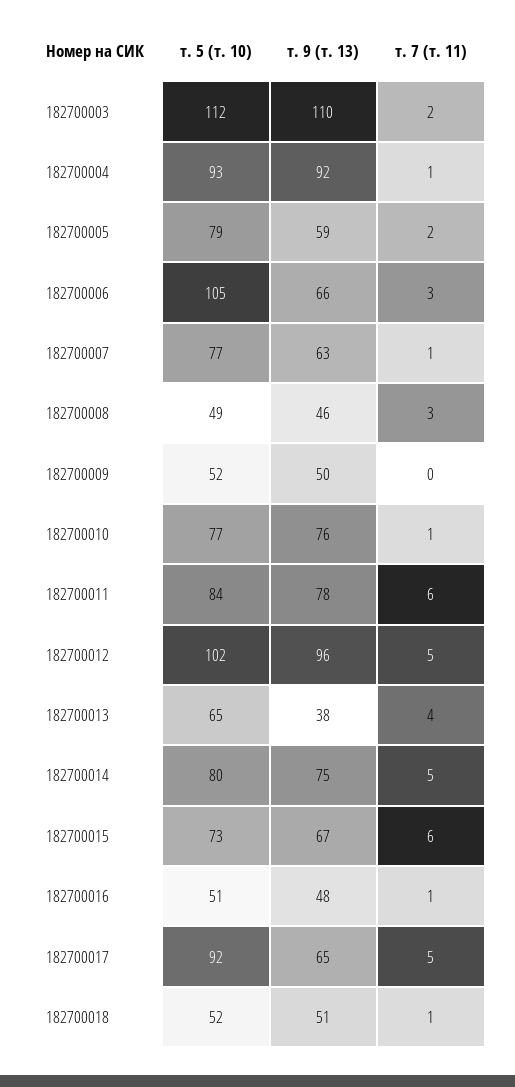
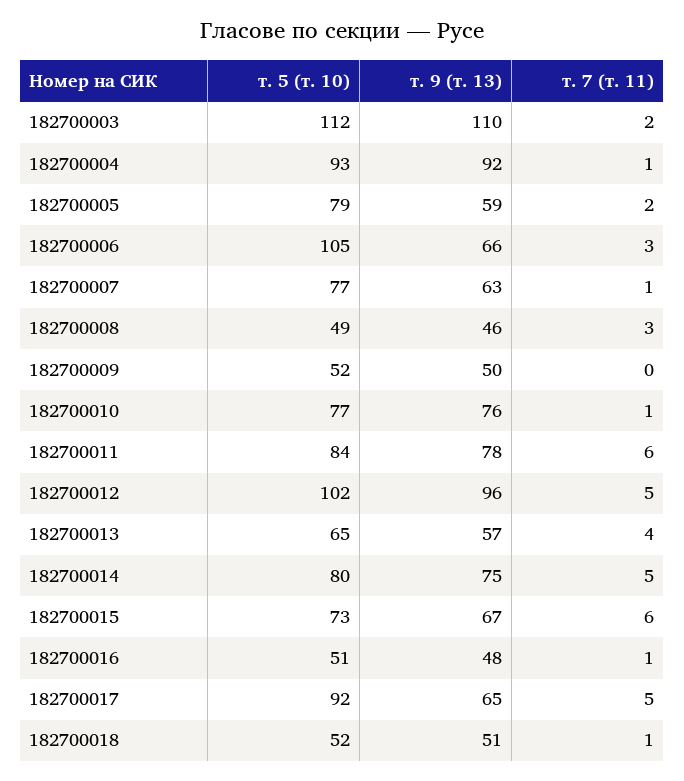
  {
    "т. 5 (т. 10)": {
      "182700003": 112,
      "182700004": 93,
      "182700005": 79,
      "182700006": 105,
      "182700007": 77,
      "182700008": 49,
      "182700009": 52,
      "182700010": 77,
      "182700011": 84,
      "182700012": 102,
      "182700013": 65,
      "182700014": 80,
      "182700015": 73,
      "182700016": 51,
      "182700017": 92,
      "182700018": 52
    },
    "т. 9 (т. 13)": {
      "182700003": 110,
      "182700004": 92,
      "182700005": 59,
      "182700006": 66,
      "182700007": 63,
      "182700008": 46,
      "182700009": 50,
      "182700010": 76,
      "182700011": 78,
      "182700012": 96,
-     "182700013": 38,
+     "182700013": 57,
      "182700014": 75,
      "182700015": 67,
      "182700016": 48,
      "182700017": 65,
      "182700018": 51
    },
    "т. 7 (т. 11)": {
      "182700003": 2,
      "182700004": 1,
      "182700005": 2,
      "182700006": 3,
      "182700007": 1,
      "182700008": 3,
      "182700009": 0,
      "182700010": 1,
      "182700011": 6,
      "182700012": 5,
      "182700013": 4,
      "182700014": 5,
      "182700015": 6,
      "182700016": 1,
      "182700017": 5,
      "182700018": 1
    }
  }

